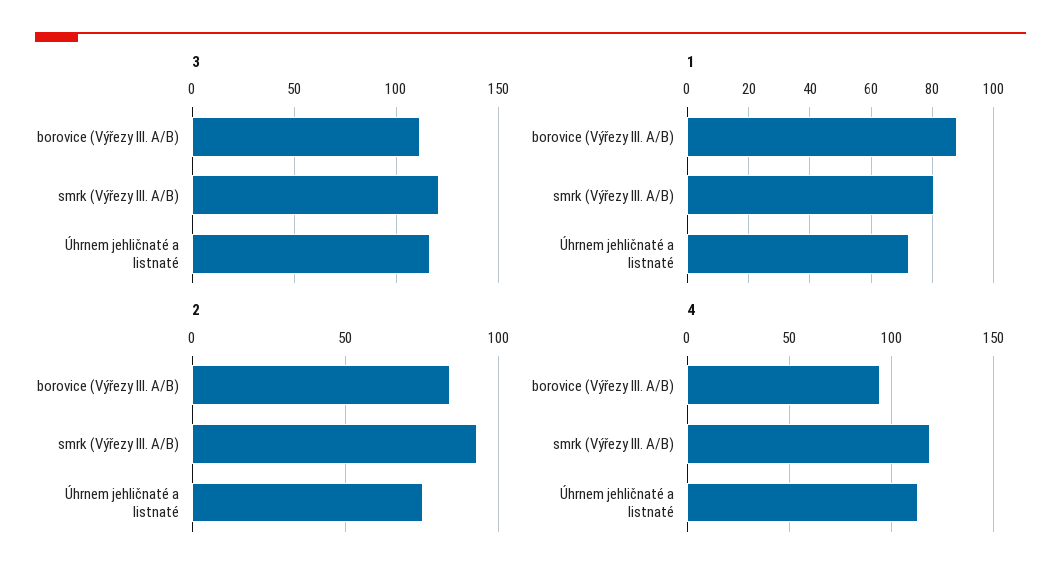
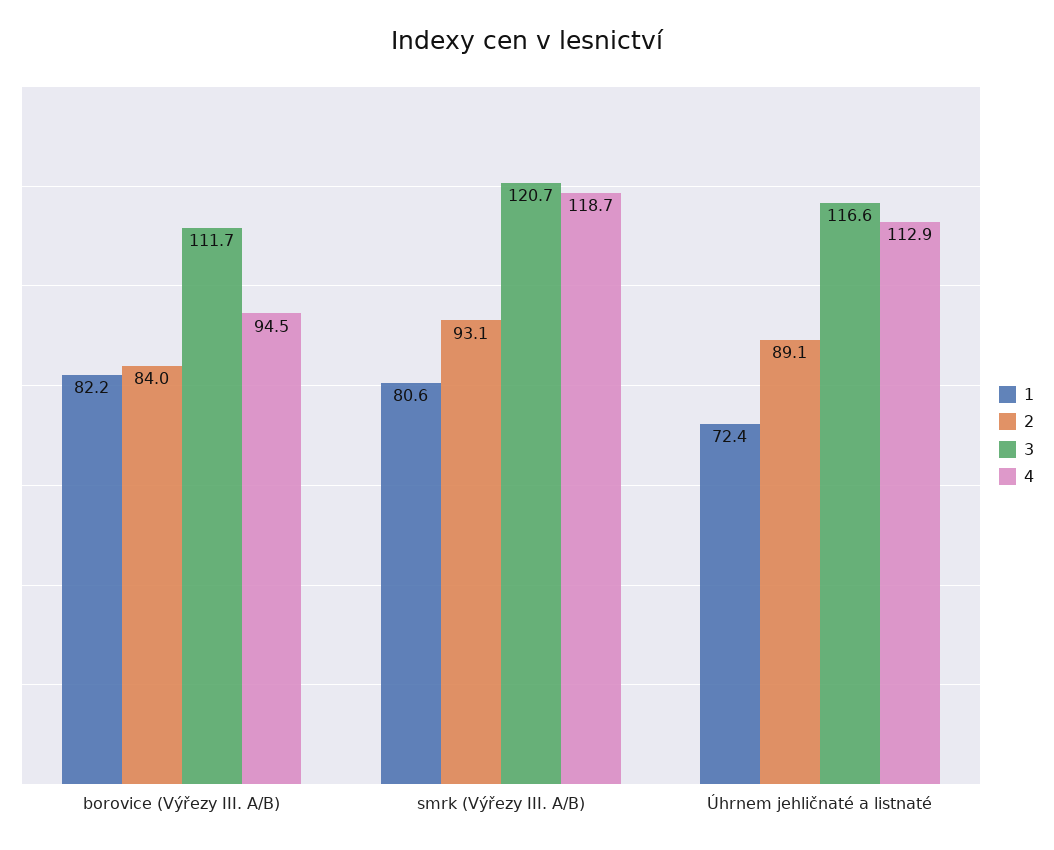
  {
    "3": {
      "borovice (Výřezy III. A/B)": 111.7,
      "smrk (Výřezy III. A/B)": 120.7,
      "Úhrnem jehličnaté a listnaté": 116.6
    },
    "1": {
-     "borovice (Výřezy III. A/B)": 88,
+     "borovice (Výřezy III. A/B)": 82.2,
      "smrk (Výřezy III. A/B)": 80.6,
      "Úhrnem jehličnaté a listnaté": 72.4
    },
    "2": {
      "borovice (Výřezy III. A/B)": 84,
      "smrk (Výřezy III. A/B)": 93.1,
-     "Úhrnem jehličnaté a listnaté": 75
+     "Úhrnem jehličnaté a listnaté": 89.1
    },
    "4": {
      "borovice (Výřezy III. A/B)": 94.5,
      "smrk (Výřezy III. A/B)": 118.7,
      "Úhrnem jehličnaté a listnaté": 112.9
    }
  }

